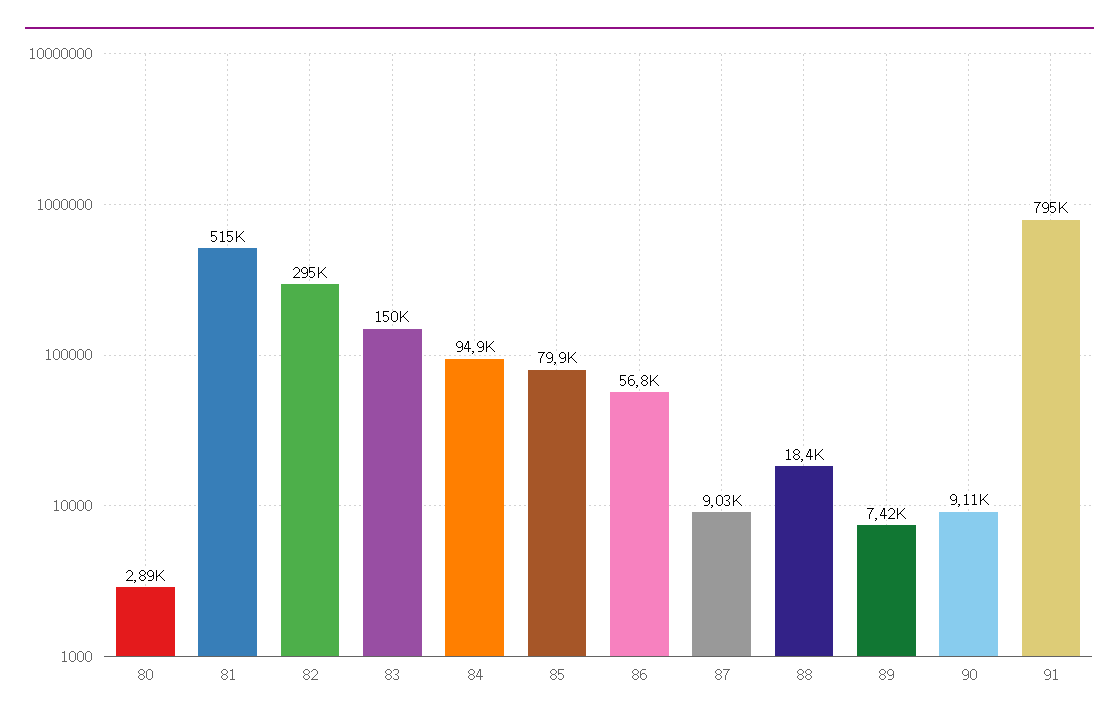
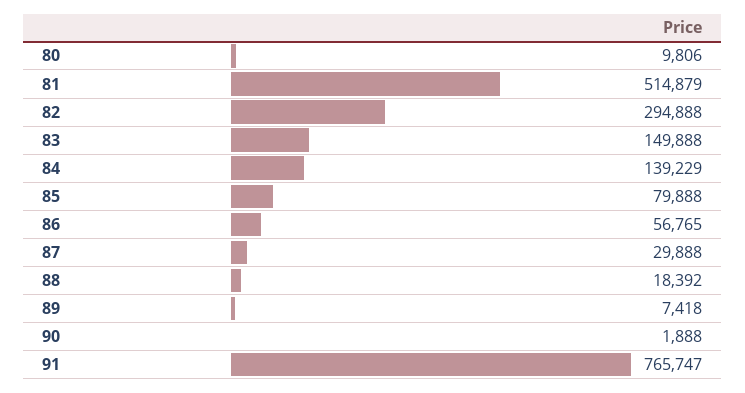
  {
-   "80": 2890,
+   "80": 9806,
    "81": 514879,
    "82": 294888,
    "83": 149888,
-   "84": 94900,
+   "84": 139229,
    "85": 79888,
    "86": 56765,
-   "87": 9030,
+   "87": 29888,
    "88": 18392,
    "89": 7418,
-   "90": 9110,
+   "90": 1888,
-   "91": 795000
+   "91": 765747
  }

